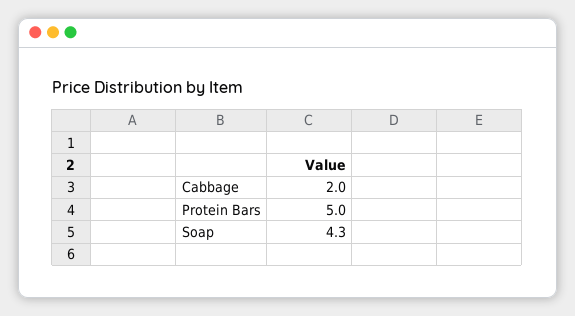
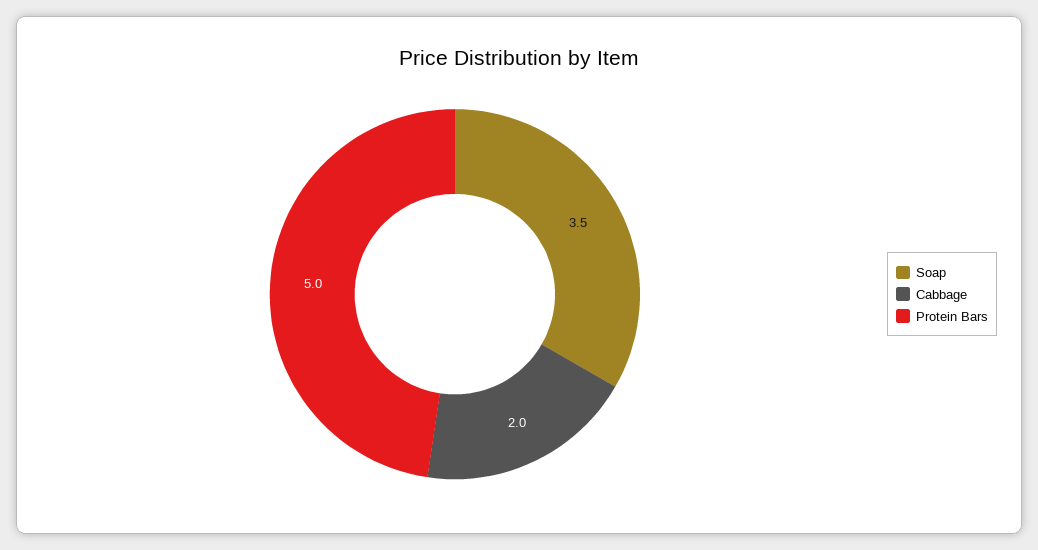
  {
    "Cabbage": 2,
    "Protein Bars": 5,
-   "Soap": 4.3
+   "Soap": 3.5
  }

